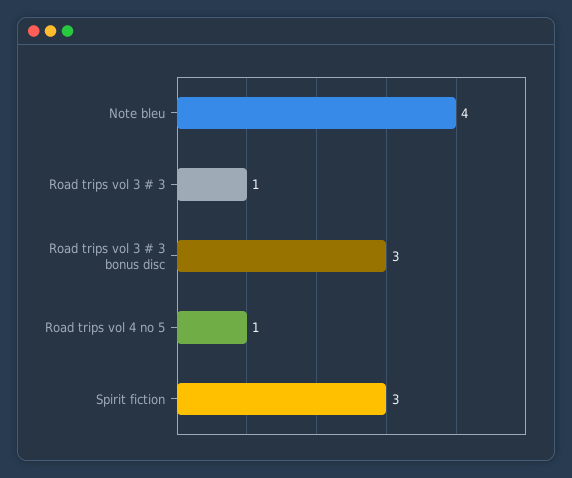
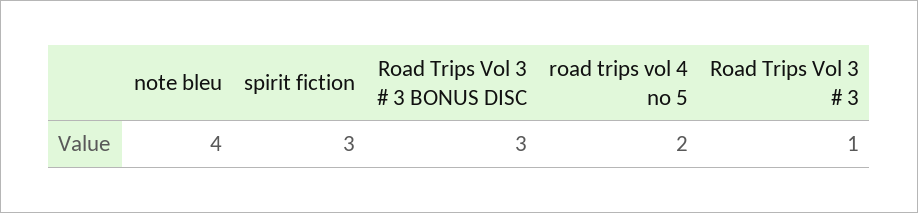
  {
    "Note bleu": 4,
    "Road trips vol 3 # 3": 1,
    "Road trips vol 3 # 3 bonus disc": 3,
-   "Road trips vol 4 no 5": 1,
+   "Road trips vol 4 no 5": 2,
    "Spirit fiction": 3
  }

